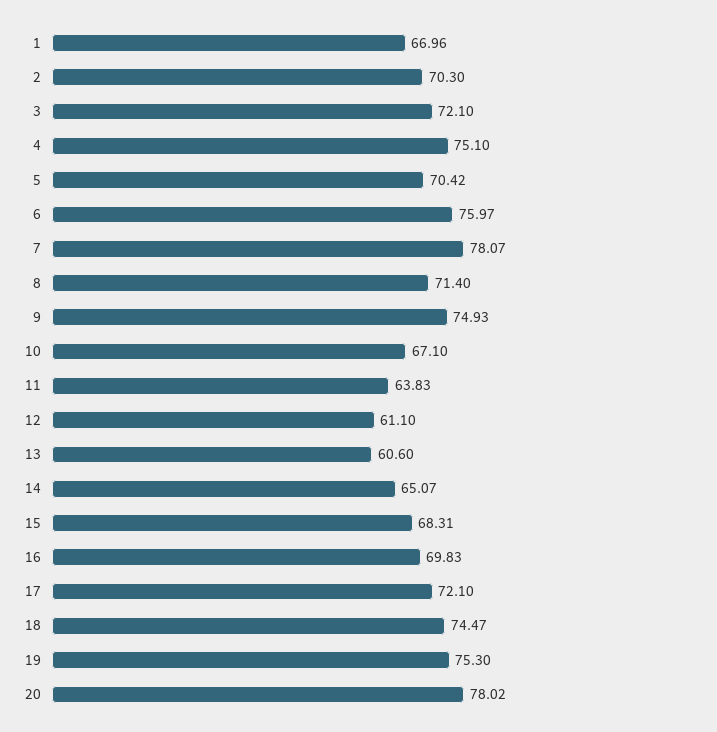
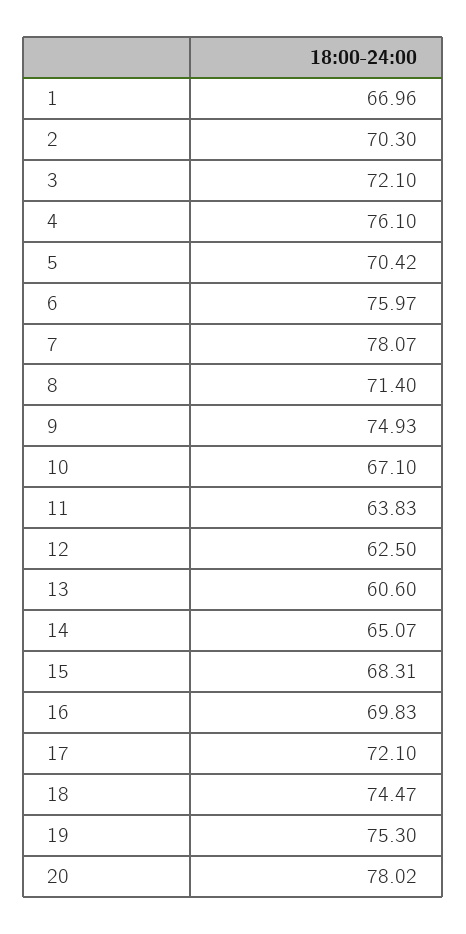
  {
    "1": 66.96,
    "2": 70.3,
    "3": 72.1,
-   "4": 75.1,
+   "4": 76.1,
    "5": 70.42,
    "6": 75.97,
    "7": 78.07,
    "8": 71.4,
    "9": 74.93,
    "10": 67.1,
    "11": 63.83,
-   "12": 61.1,
+   "12": 62.5,
    "13": 60.6,
    "14": 65.07,
    "15": 68.31,
    "16": 69.83,
    "17": 72.1,
    "18": 74.47,
    "19": 75.3,
    "20": 78.02
  }

